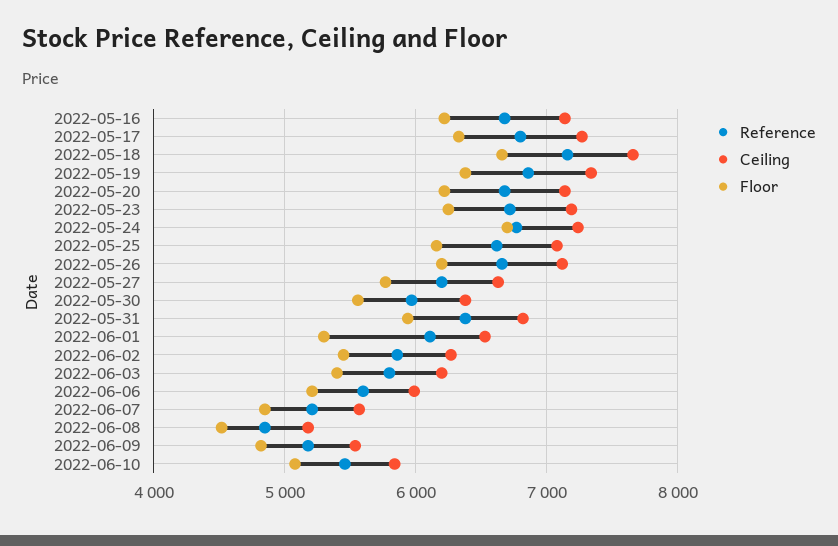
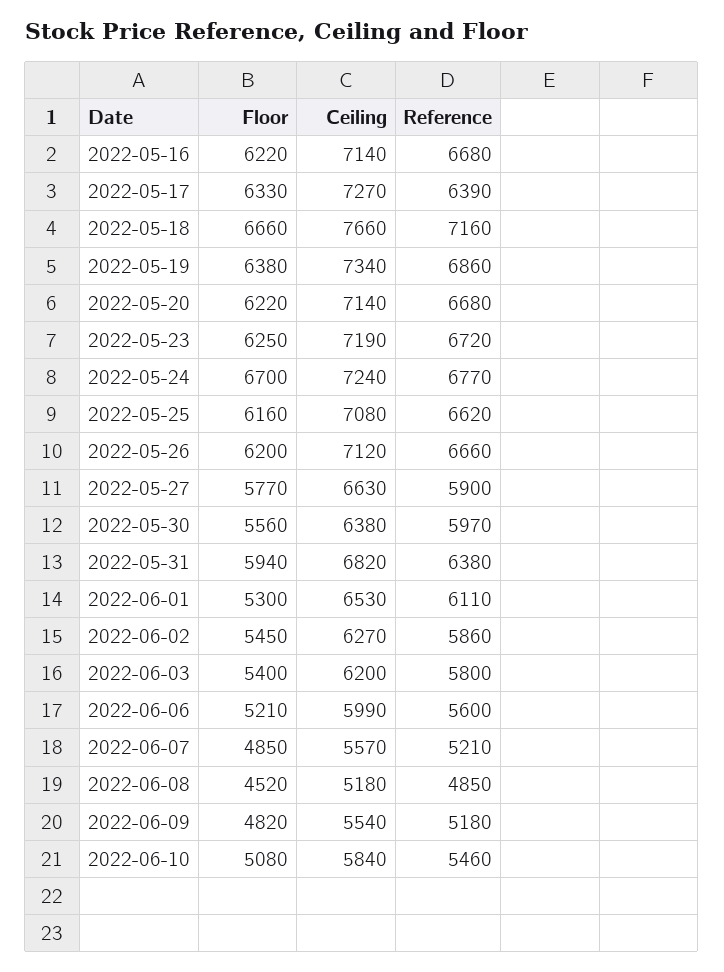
  {
    "Reference": {
      "2022-05-16": 6680,
-     "2022-05-17": 6800,
+     "2022-05-17": 6390,
      "2022-05-18": 7160,
      "2022-05-19": 6860,
      "2022-05-20": 6680,
      "2022-05-23": 6720,
      "2022-05-24": 6770,
      "2022-05-25": 6620,
      "2022-05-26": 6660,
-     "2022-05-27": 6200,
+     "2022-05-27": 5900,
      "2022-05-30": 5970,
      "2022-05-31": 6380,
      "2022-06-01": 6110,
      "2022-06-02": 5860,
      "2022-06-03": 5800,
      "2022-06-06": 5600,
      "2022-06-07": 5210,
      "2022-06-08": 4850,
      "2022-06-09": 5180,
      "2022-06-10": 5460
    },
    "Ceiling": {
      "2022-05-16": 7140,
      "2022-05-17": 7270,
      "2022-05-18": 7660,
      "2022-05-19": 7340,
      "2022-05-20": 7140,
      "2022-05-23": 7190,
      "2022-05-24": 7240,
      "2022-05-25": 7080,
      "2022-05-26": 7120,
      "2022-05-27": 6630,
      "2022-05-30": 6380,
      "2022-05-31": 6820,
      "2022-06-01": 6530,
      "2022-06-02": 6270,
      "2022-06-03": 6200,
      "2022-06-06": 5990,
      "2022-06-07": 5570,
      "2022-06-08": 5180,
      "2022-06-09": 5540,
      "2022-06-10": 5840
    },
    "Floor": {
      "2022-05-16": 6220,
      "2022-05-17": 6330,
      "2022-05-18": 6660,
      "2022-05-19": 6380,
      "2022-05-20": 6220,
      "2022-05-23": 6250,
      "2022-05-24": 6700,
      "2022-05-25": 6160,
      "2022-05-26": 6200,
      "2022-05-27": 5770,
      "2022-05-30": 5560,
      "2022-05-31": 5940,
      "2022-06-01": 5300,
      "2022-06-02": 5450,
      "2022-06-03": 5400,
      "2022-06-06": 5210,
      "2022-06-07": 4850,
      "2022-06-08": 4520,
      "2022-06-09": 4820,
      "2022-06-10": 5080
    }
  }

